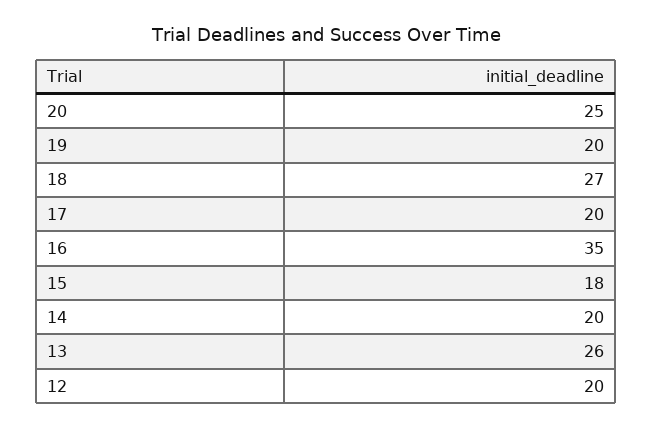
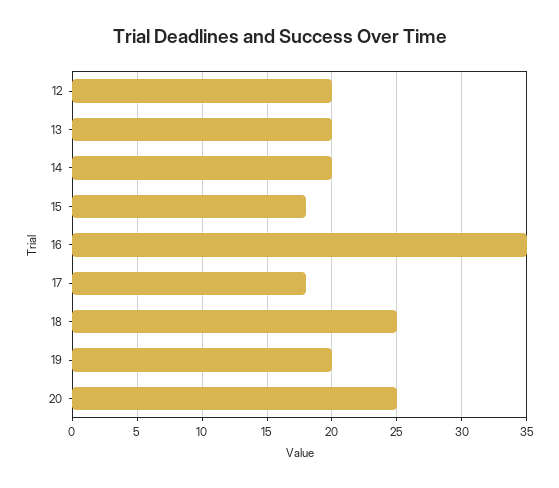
  {
    "20": 25,
    "19": 20,
-   "18": 27,
+   "18": 25,
-   "17": 20,
+   "17": 18,
    "16": 35,
    "15": 18,
    "14": 20,
-   "13": 26,
+   "13": 20,
    "12": 20
  }

